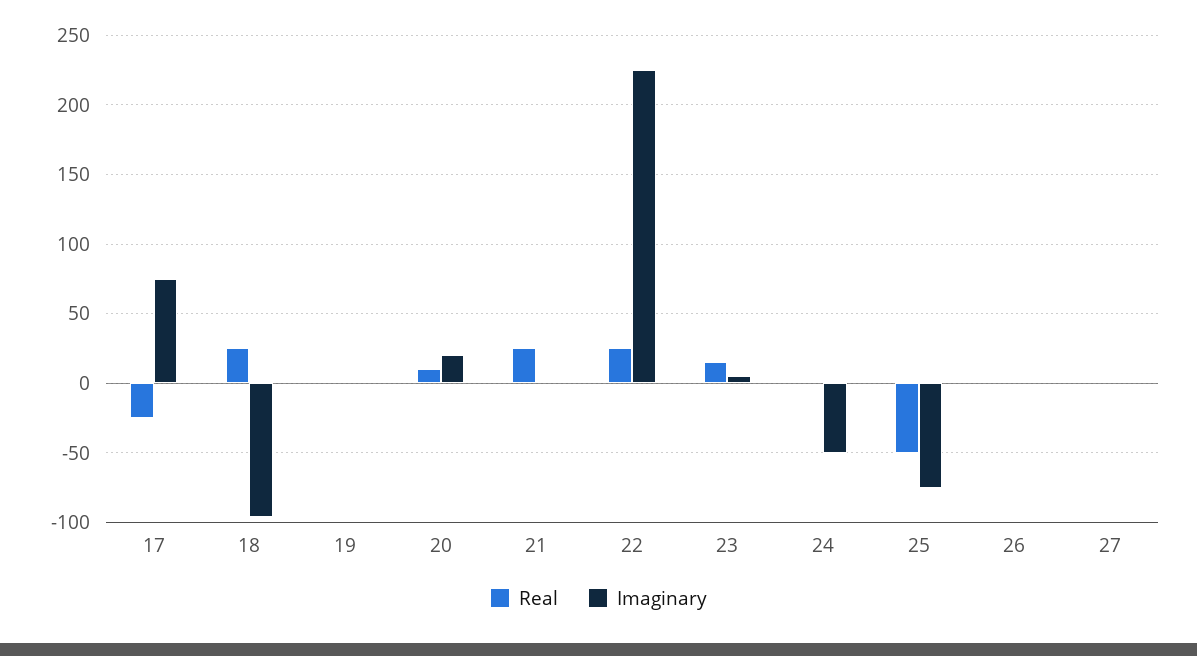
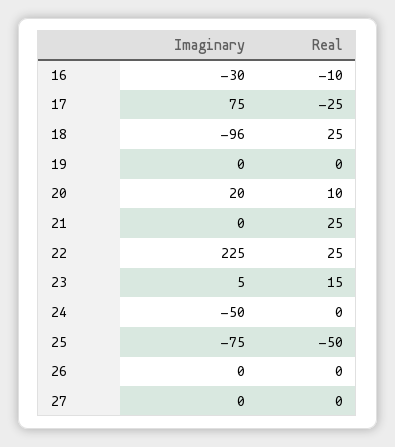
  {
    "Real": {
      "17": -25,
      "18": 25,
      "19": 0,
      "20": 10,
      "21": 25,
      "22": 25,
      "23": 15,
      "24": 0,
      "25": -50,
      "26": 0,
-     "27": 0
+     "27": 0,
+     "16": -10
    },
    "Imaginary": {
      "17": 75,
      "18": -96,
      "19": 0,
      "20": 20,
      "21": 0,
      "22": 225,
      "23": 5,
      "24": -50,
      "25": -75,
      "26": 0,
-     "27": 0
+     "27": 0,
+     "16": -30
    }
  }

